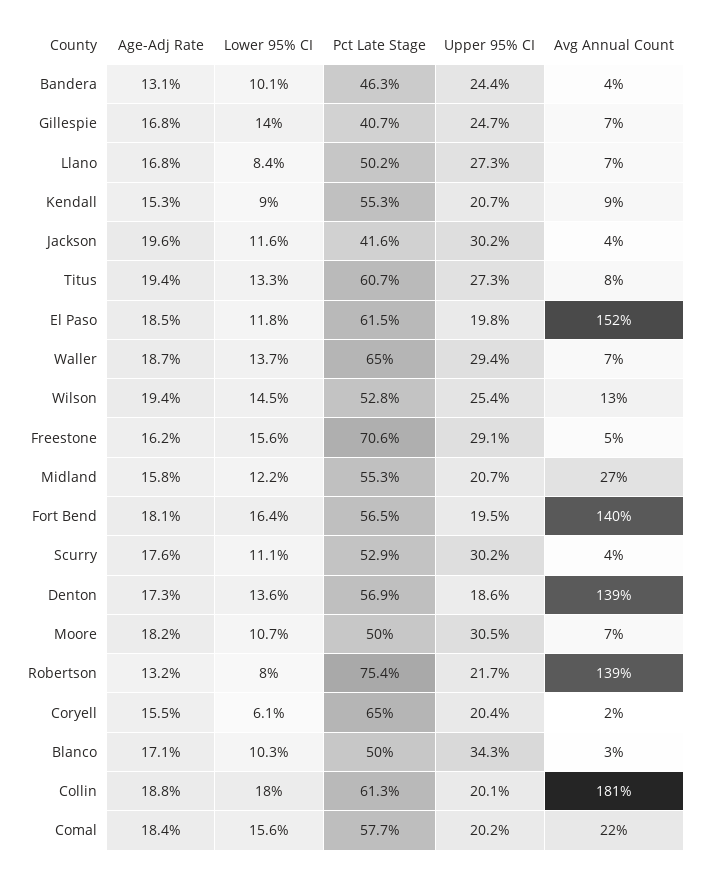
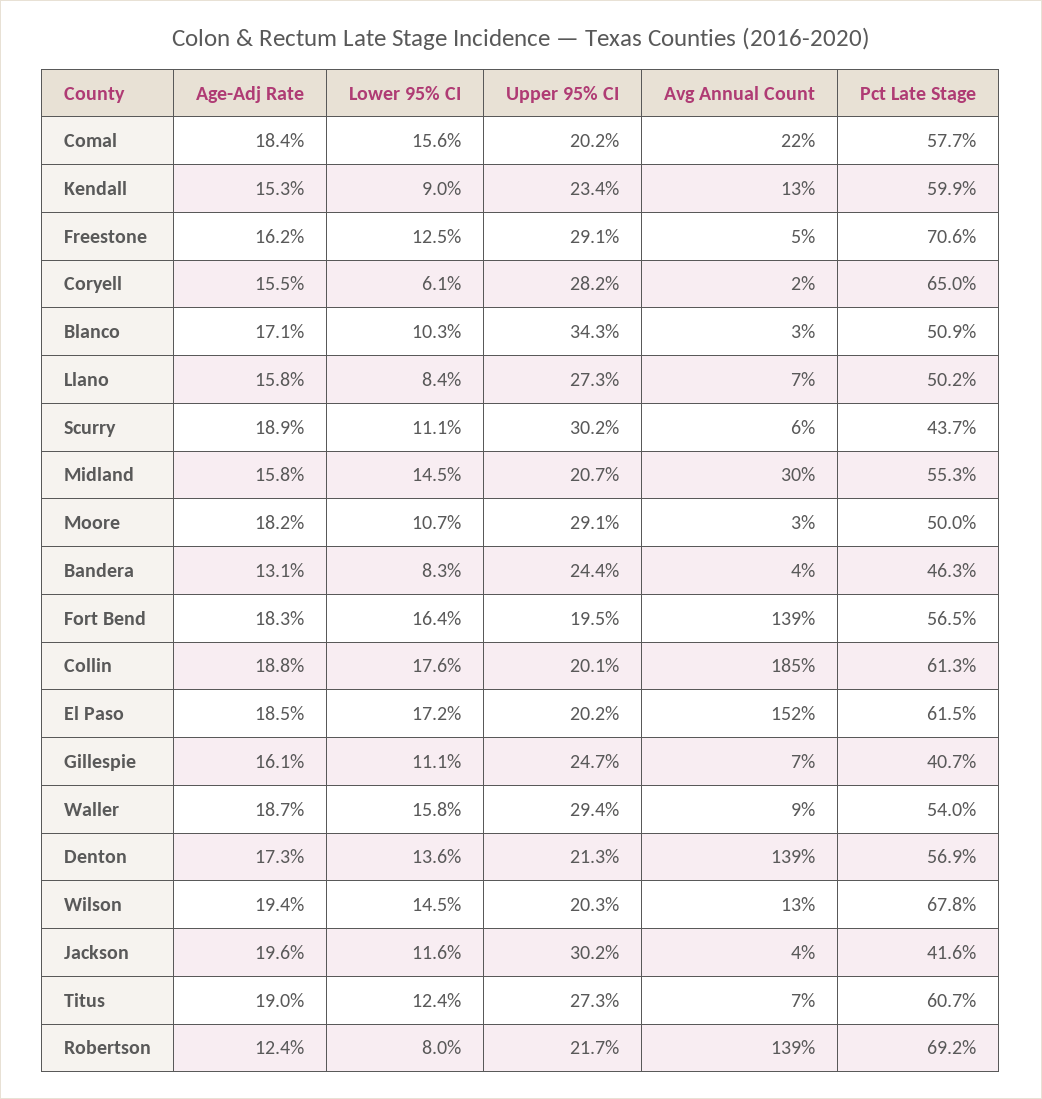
  {
    "Age-Adj Rate": {
      "Bandera": 13.1,
-     "Gillespie": 16.8,
+     "Gillespie": 16.1,
-     "Llano": 16.8,
+     "Llano": 15.8,
      "Kendall": 15.3,
      "Jackson": 19.6,
-     "Titus": 19.4,
+     "Titus": 19,
      "El Paso": 18.5,
      "Waller": 18.7,
      "Wilson": 19.4,
      "Freestone": 16.2,
      "Midland": 15.8,
-     "Fort Bend": 18.1,
+     "Fort Bend": 18.3,
-     "Scurry": 17.6,
+     "Scurry": 18.9,
      "Denton": 17.3,
      "Moore": 18.2,
-     "Robertson": 13.2,
+     "Robertson": 12.4,
      "Coryell": 15.5,
      "Blanco": 17.1,
      "Collin": 18.8,
      "Comal": 18.4
    },
    "Lower 95% CI": {
-     "Bandera": 10.1,
+     "Bandera": 8.3,
-     "Gillespie": 14,
+     "Gillespie": 11.1,
      "Llano": 8.4,
      "Kendall": 9,
      "Jackson": 11.6,
-     "Titus": 13.3,
+     "Titus": 12.4,
-     "El Paso": 11.8,
+     "El Paso": 17.2,
-     "Waller": 13.7,
+     "Waller": 15.8,
      "Wilson": 14.5,
-     "Freestone": 15.6,
+     "Freestone": 12.5,
-     "Midland": 12.2,
+     "Midland": 14.5,
      "Fort Bend": 16.4,
      "Scurry": 11.1,
      "Denton": 13.6,
      "Moore": 10.7,
      "Robertson": 8,
      "Coryell": 6.1,
      "Blanco": 10.3,
-     "Collin": 18,
+     "Collin": 17.6,
      "Comal": 15.6
    },
    "Pct Late Stage": {
      "Bandera": 46.3,
      "Gillespie": 40.7,
      "Llano": 50.2,
-     "Kendall": 55.3,
+     "Kendall": 59.9,
      "Jackson": 41.6,
      "Titus": 60.7,
      "El Paso": 61.5,
-     "Waller": 65,
+     "Waller": 54,
-     "Wilson": 52.8,
+     "Wilson": 67.8,
      "Freestone": 70.6,
      "Midland": 55.3,
      "Fort Bend": 56.5,
-     "Scurry": 52.9,
+     "Scurry": 43.7,
      "Denton": 56.9,
      "Moore": 50,
-     "Robertson": 75.4,
+     "Robertson": 69.2,
      "Coryell": 65,
-     "Blanco": 50,
+     "Blanco": 50.9,
      "Collin": 61.3,
      "Comal": 57.7
    },
    "Upper 95% CI": {
      "Bandera": 24.4,
      "Gillespie": 24.7,
      "Llano": 27.3,
-     "Kendall": 20.7,
+     "Kendall": 23.4,
      "Jackson": 30.2,
      "Titus": 27.3,
-     "El Paso": 19.8,
+     "El Paso": 20.2,
      "Waller": 29.4,
-     "Wilson": 25.4,
+     "Wilson": 20.3,
      "Freestone": 29.1,
      "Midland": 20.7,
      "Fort Bend": 19.5,
      "Scurry": 30.2,
-     "Denton": 18.6,
+     "Denton": 21.3,
-     "Moore": 30.5,
+     "Moore": 29.1,
      "Robertson": 21.7,
-     "Coryell": 20.4,
+     "Coryell": 28.2,
      "Blanco": 34.3,
      "Collin": 20.1,
      "Comal": 20.2
    },
    "Avg Annual Count": {
      "Bandera": 4,
      "Gillespie": 7,
      "Llano": 7,
-     "Kendall": 9,
+     "Kendall": 13,
      "Jackson": 4,
-     "Titus": 8,
+     "Titus": 7,
      "El Paso": 152,
-     "Waller": 7,
+     "Waller": 9,
      "Wilson": 13,
      "Freestone": 5,
-     "Midland": 27,
+     "Midland": 30,
-     "Fort Bend": 140,
+     "Fort Bend": 139,
-     "Scurry": 4,
+     "Scurry": 6,
      "Denton": 139,
-     "Moore": 7,
+     "Moore": 3,
      "Robertson": 139,
      "Coryell": 2,
      "Blanco": 3,
-     "Collin": 181,
+     "Collin": 185,
      "Comal": 22
    }
  }

